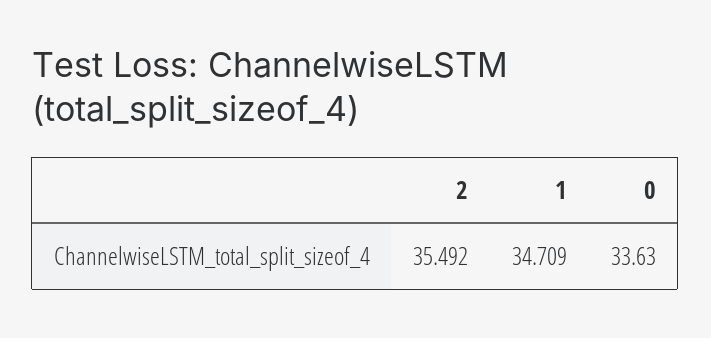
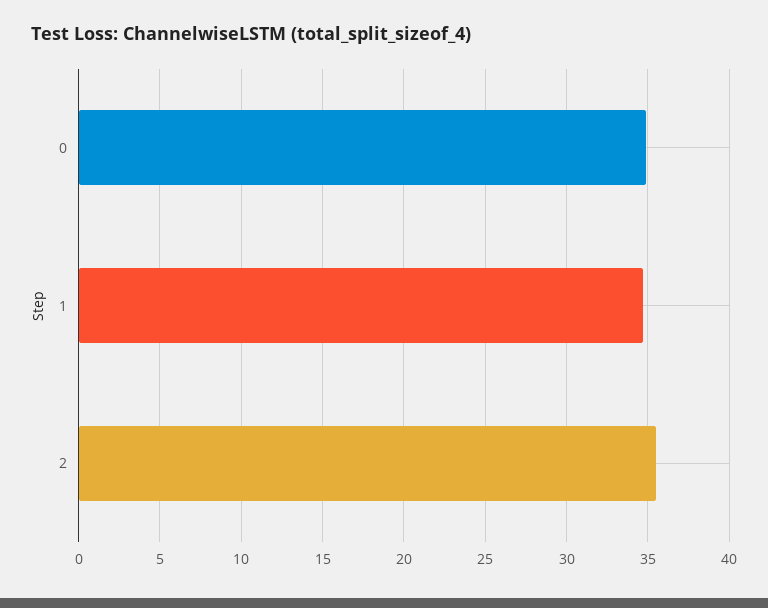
  {
    "2": 35.492,
    "1": 34.709,
-   "0": 33.63
+   "0": 35
  }

